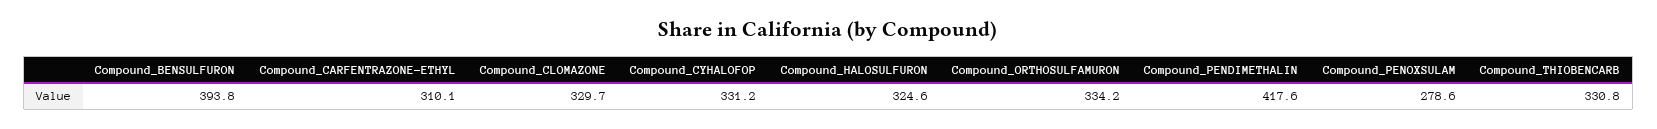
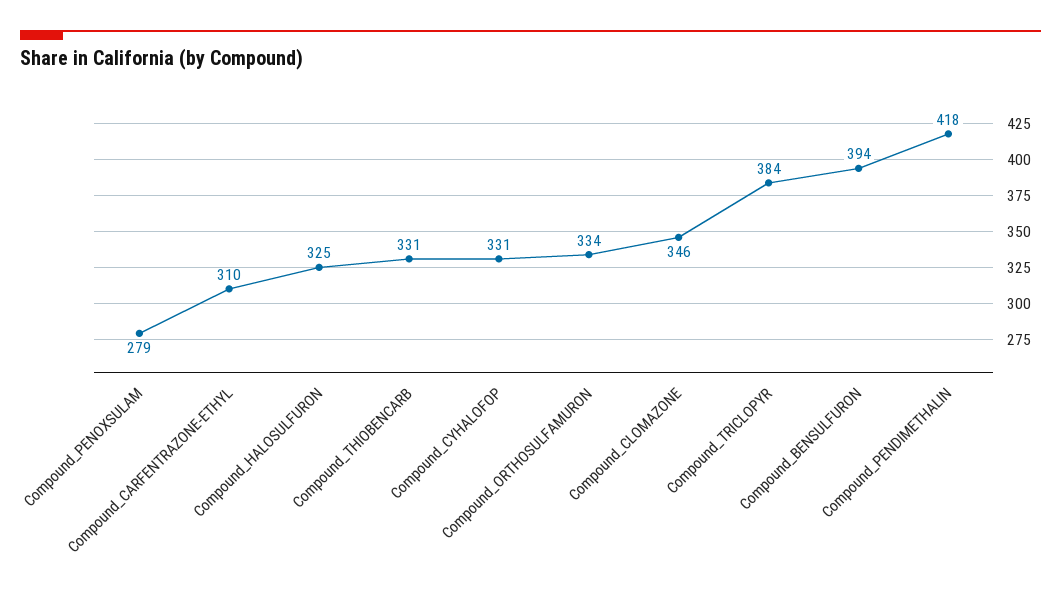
  {
    "Compound_BENSULFURON": 393.8,
    "Compound_CARFENTRAZONE-ETHYL": 310.1,
-   "Compound_CLOMAZONE": 329.7,
+   "Compound_CLOMAZONE": 346,
    "Compound_CYHALOFOP": 331.2,
    "Compound_HALOSULFURON": 324.6,
    "Compound_ORTHOSULFAMURON": 334.2,
    "Compound_PENDIMETHALIN": 417.6,
    "Compound_PENOXSULAM": 278.6,
-   "Compound_THIOBENCARB": 330.8
+   "Compound_THIOBENCARB": 330.8,
+   "Compound_TRICLOPYR": 384
  }

